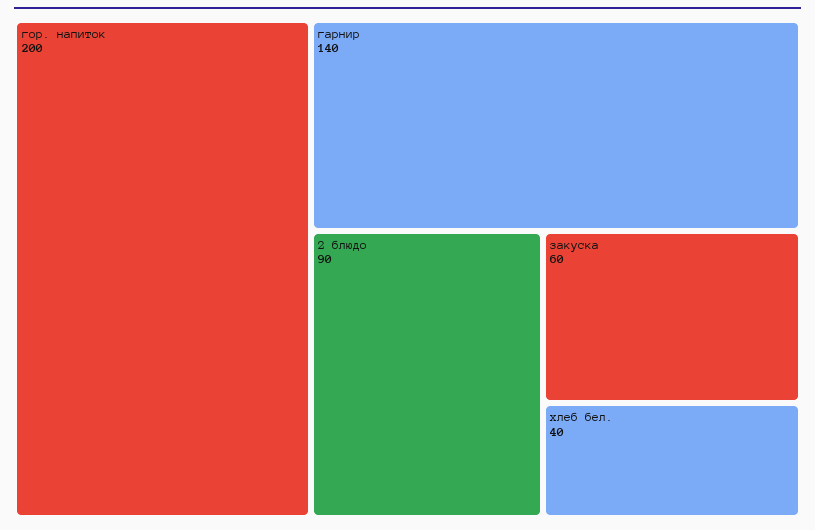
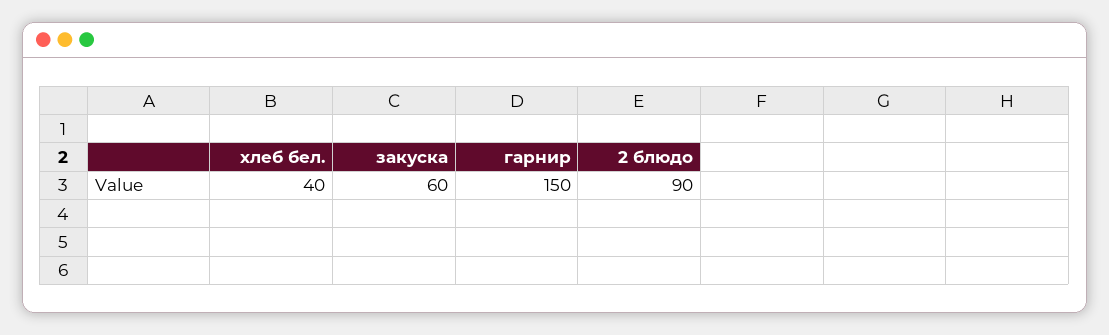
  {
-   "гор. напиток": 200,
-   "гарнир": 140,
+   "гарнир": 150,
    "2 блюдо": 90,
    "закуска": 60,
    "хлеб бел.": 40
  }

